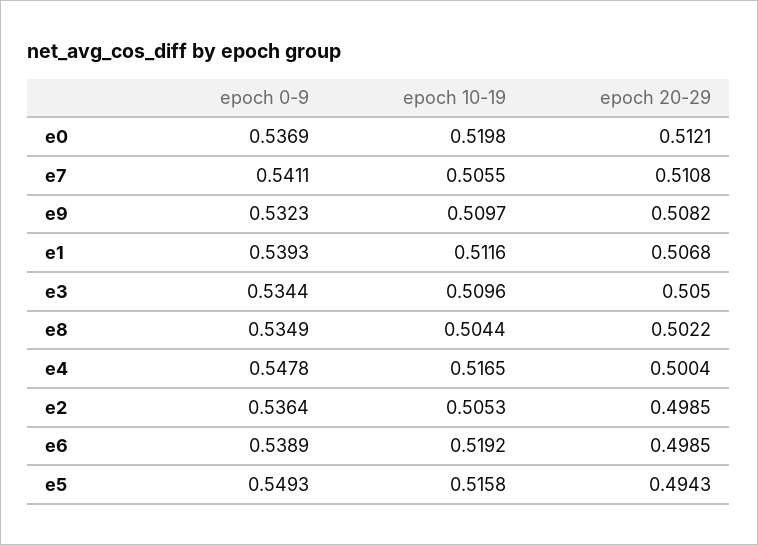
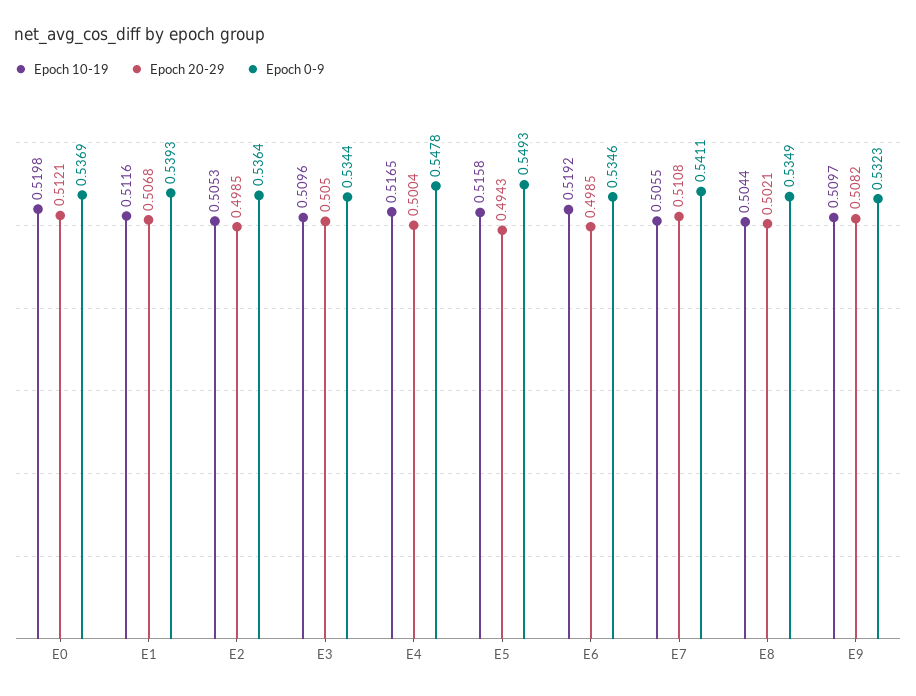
  {
    "epoch 0-9": {
      "e0": 0.5369,
      "e7": 0.5411,
      "e9": 0.5323,
      "e1": 0.5393,
      "e3": 0.5344,
      "e8": 0.5349,
      "e4": 0.5478,
      "e2": 0.5364,
-     "e6": 0.5389,
+     "e6": 0.5346,
      "e5": 0.5493
    },
    "epoch 10-19": {
      "e0": 0.5198,
      "e7": 0.5055,
      "e9": 0.5097,
      "e1": 0.5116,
      "e3": 0.5096,
      "e8": 0.5044,
      "e4": 0.5165,
      "e2": 0.5053,
      "e6": 0.5192,
      "e5": 0.5158
    },
    "epoch 20-29": {
      "e0": 0.5121,
      "e7": 0.5108,
      "e9": 0.5082,
      "e1": 0.5068,
      "e3": 0.505,
-     "e8": 0.5022,
+     "e8": 0.5021,
      "e4": 0.5004,
      "e2": 0.4985,
      "e6": 0.4985,
      "e5": 0.4943
    }
  }

